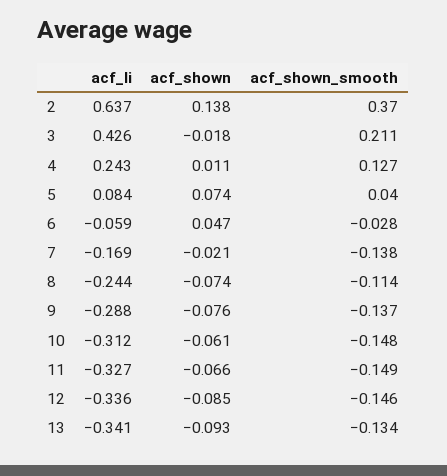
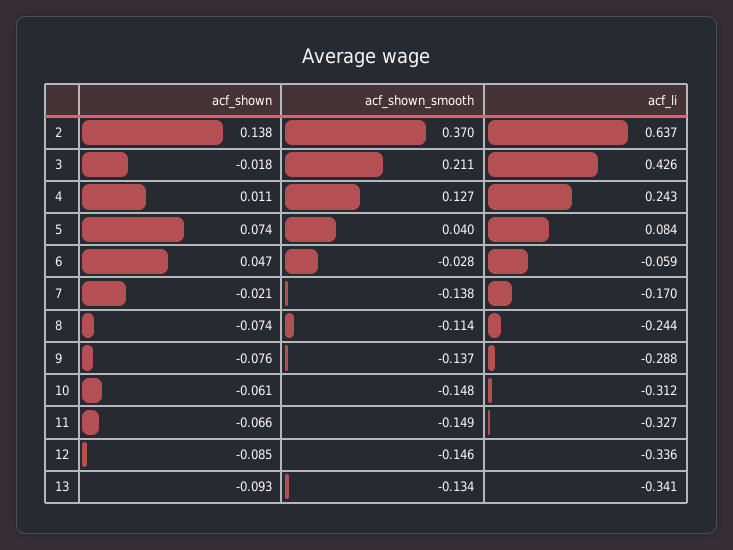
  {
    "acf_li": {
      "2": 0.637,
      "3": 0.426,
      "4": 0.243,
      "5": 0.084,
      "6": -0.059,
-     "7": -0.169,
+     "7": -0.17,
      "8": -0.244,
      "9": -0.288,
      "10": -0.312,
      "11": -0.327,
      "12": -0.336,
      "13": -0.341
    },
    "acf_shown": {
      "2": 0.138,
      "3": -0.018,
      "4": 0.011,
      "5": 0.074,
      "6": 0.047,
      "7": -0.021,
      "8": -0.074,
      "9": -0.076,
      "10": -0.061,
      "11": -0.066,
      "12": -0.085,
      "13": -0.093
    },
    "acf_shown_smooth": {
      "2": 0.37,
      "3": 0.211,
      "4": 0.127,
      "5": 0.04,
      "6": -0.028,
      "7": -0.138,
      "8": -0.114,
      "9": -0.137,
      "10": -0.148,
      "11": -0.149,
      "12": -0.146,
      "13": -0.134
    }
  }

